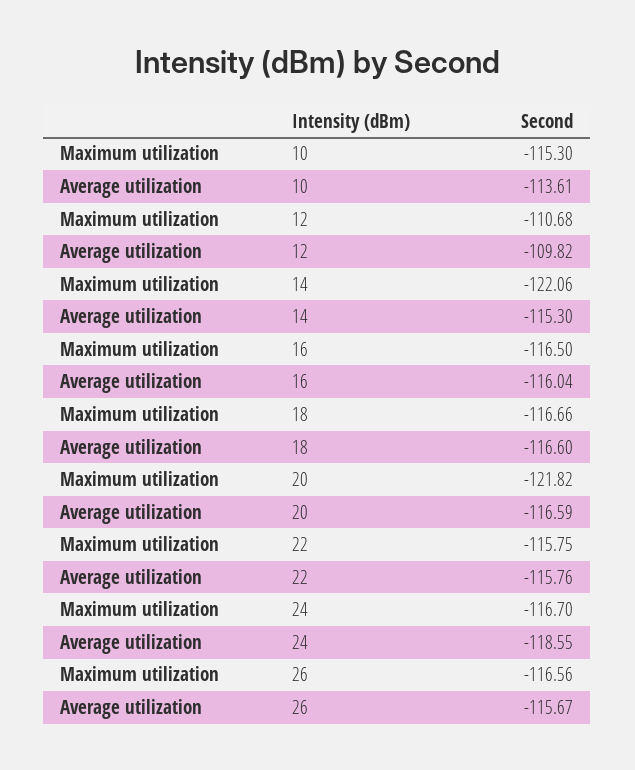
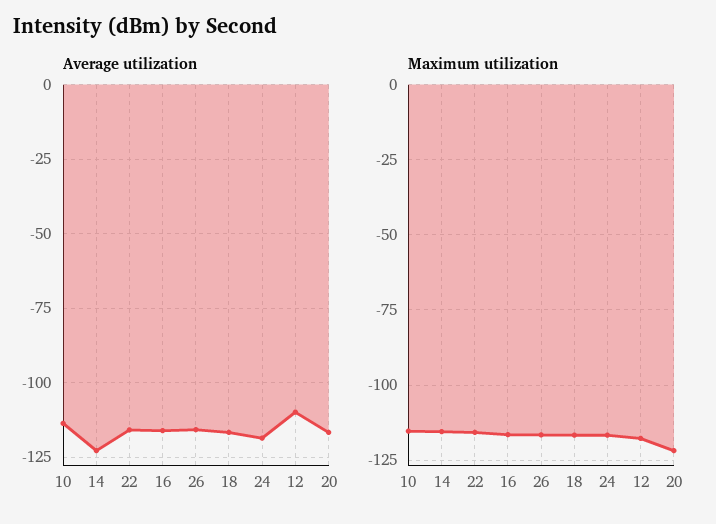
  {
    "Maximum utilization": {
      "10": -115.3,
-     "12": -110.68,
+     "12": -117.5,
-     "14": -122.06,
+     "14": -115,
      "16": -116.5,
      "18": -116.66,
      "20": -121.82,
      "22": -115.75,
      "24": -116.7,
      "26": -116.56
    },
    "Average utilization": {
      "10": -113.61,
      "12": -109.82,
-     "14": -115.3,
+     "14": -122.5,
      "16": -116.04,
      "18": -116.6,
      "20": -116.59,
      "22": -115.76,
      "24": -118.55,
      "26": -115.67
    }
  }

